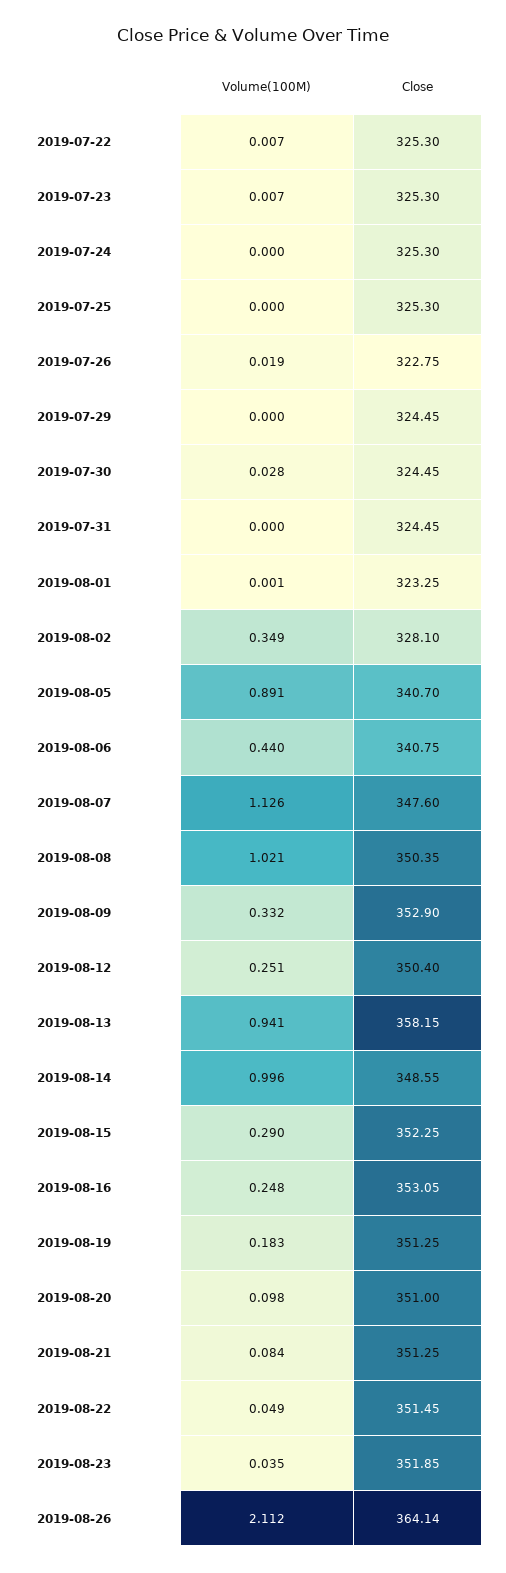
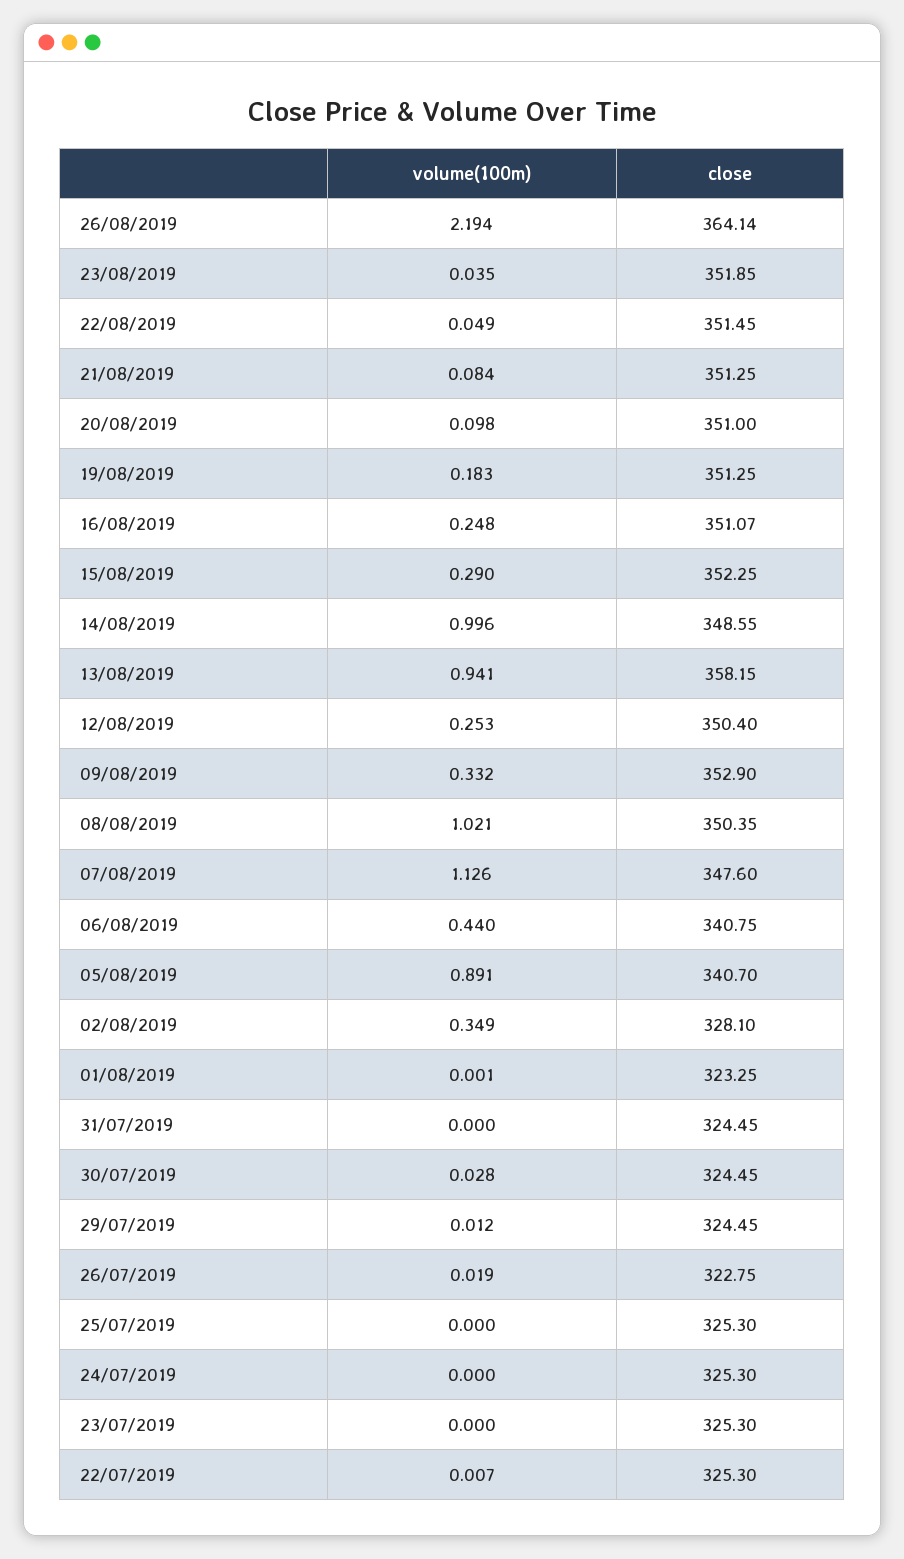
  {
    "Volume(100M)": {
      "2019-07-22": 0.007,
-     "2019-07-23": 0.007,
+     "2019-07-23": 0,
      "2019-07-24": 0,
      "2019-07-25": 0,
      "2019-07-26": 0.019,
-     "2019-07-29": 0,
+     "2019-07-29": 0.012,
      "2019-07-30": 0.028,
      "2019-07-31": 0,
      "2019-08-01": 0.001,
      "2019-08-02": 0.349,
      "2019-08-05": 0.891,
      "2019-08-06": 0.44,
      "2019-08-07": 1.126,
      "2019-08-08": 1.021,
      "2019-08-09": 0.332,
-     "2019-08-12": 0.251,
+     "2019-08-12": 0.253,
      "2019-08-13": 0.941,
      "2019-08-14": 0.996,
      "2019-08-15": 0.29,
      "2019-08-16": 0.248,
      "2019-08-19": 0.183,
      "2019-08-20": 0.098,
      "2019-08-21": 0.084,
      "2019-08-22": 0.049,
      "2019-08-23": 0.035,
-     "2019-08-26": 2.112
+     "2019-08-26": 2.194
    },
    "Close": {
      "2019-07-22": 325.3,
      "2019-07-23": 325.3,
      "2019-07-24": 325.3,
      "2019-07-25": 325.3,
      "2019-07-26": 322.75,
      "2019-07-29": 324.45,
      "2019-07-30": 324.45,
      "2019-07-31": 324.45,
      "2019-08-01": 323.25,
      "2019-08-02": 328.1,
      "2019-08-05": 340.7,
      "2019-08-06": 340.75,
      "2019-08-07": 347.6,
      "2019-08-08": 350.35,
      "2019-08-09": 352.9,
      "2019-08-12": 350.4,
      "2019-08-13": 358.15,
      "2019-08-14": 348.55,
      "2019-08-15": 352.25,
-     "2019-08-16": 353.05,
+     "2019-08-16": 351.07,
      "2019-08-19": 351.25,
      "2019-08-20": 351,
      "2019-08-21": 351.25,
      "2019-08-22": 351.45,
      "2019-08-23": 351.85,
      "2019-08-26": 364.14
    }
  }

